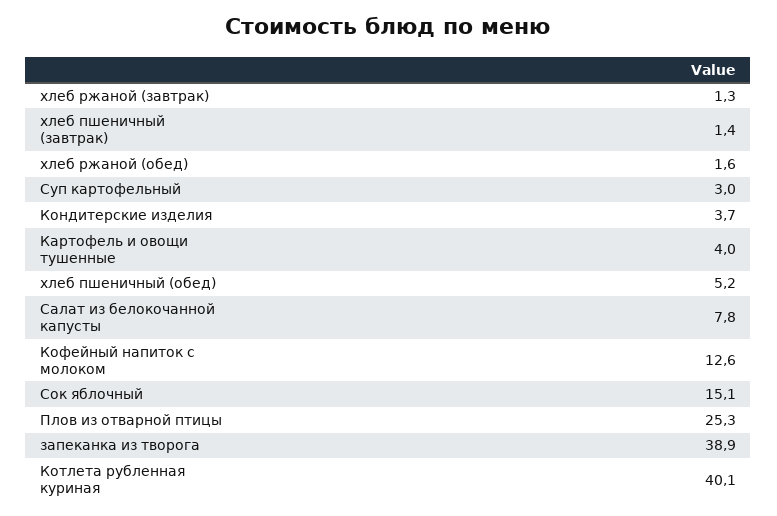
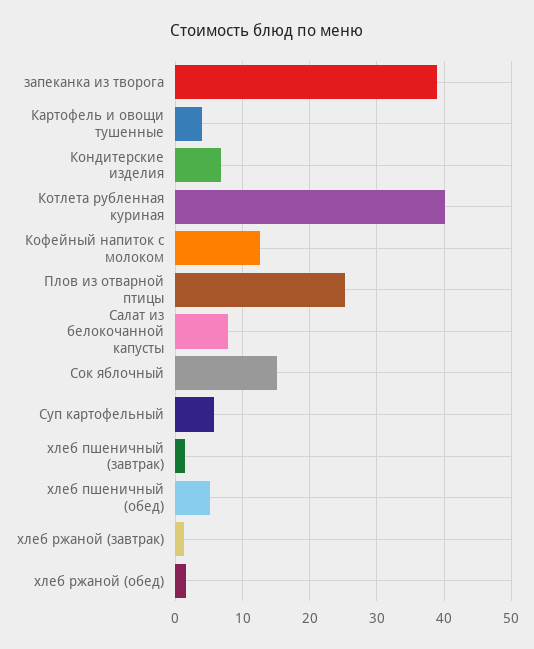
  {
    "хлеб ржаной (завтрак)": 1.3,
    "хлеб пшеничный (завтрак)": 1.4,
    "хлеб ржаной (обед)": 1.6,
-   "Суп картофельный": 3,
+   "Суп картофельный": 6,
-   "Кондитерские изделия": 3.7,
+   "Кондитерские изделия": 7,
    "Картофель и овощи тушенные": 4,
    "хлеб пшеничный (обед)": 5.2,
    "Салат из белокочанной капусты": 7.8,
    "Кофейный напиток с молоком": 12.6,
    "Сок яблочный": 15.1,
    "Плов из отварной птицы": 25.3,
    "запеканка из творога": 38.9,
    "Котлета рубленная куриная": 40.1
  }

